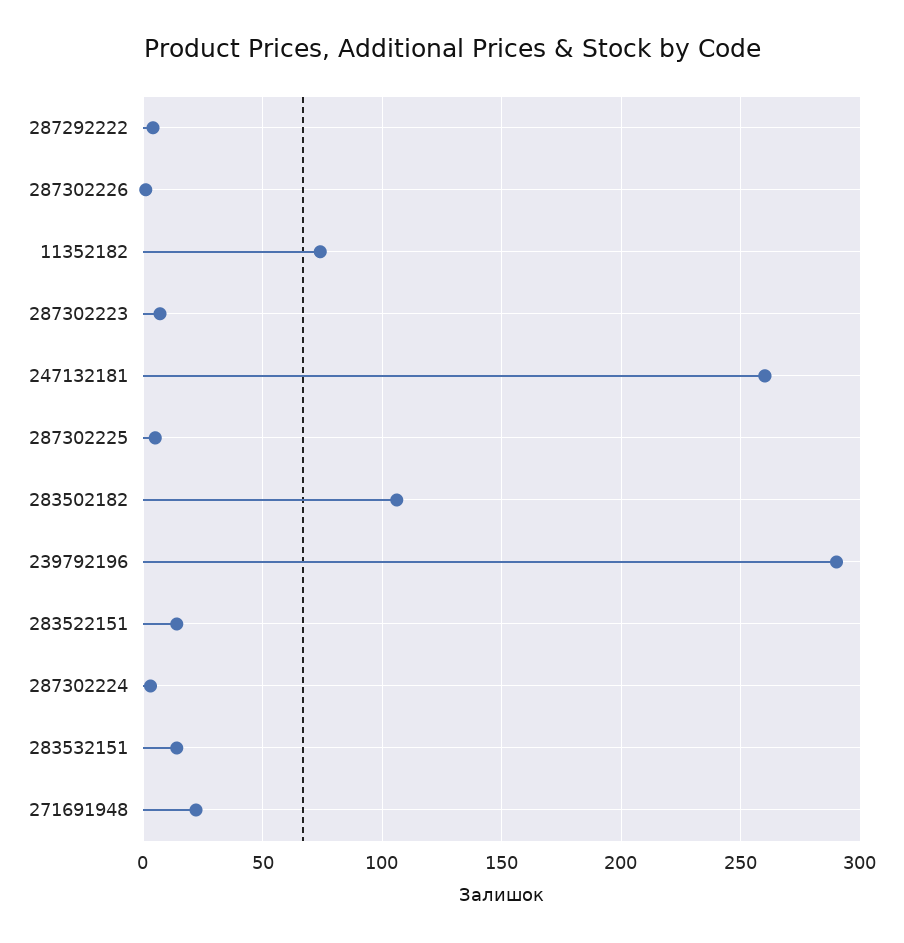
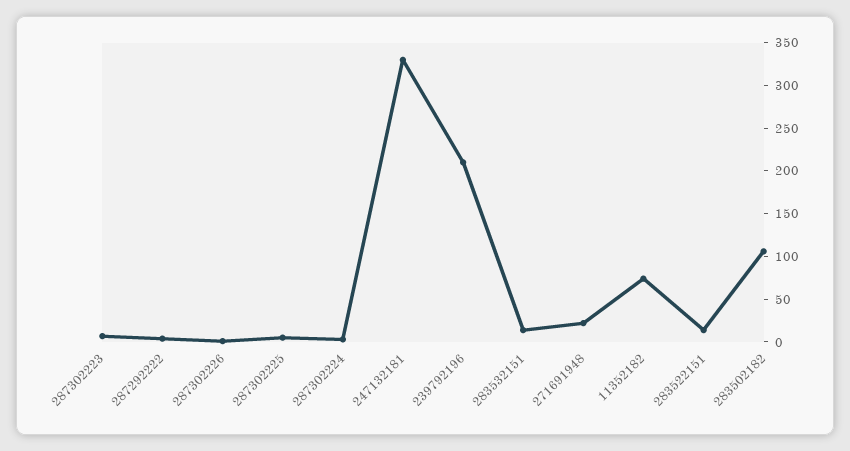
  {
    "287292222": 5,
    "287302226": 0,
    "11352182": 75,
    "287302223": 5,
-   "247132181": 260,
+   "247132181": 330,
    "287302225": 5,
    "283502182": 105,
-   "239792196": 290,
+   "239792196": 210,
    "283522151": 15,
    "287302224": 5,
    "283532151": 15,
    "271691948": 20
  }

